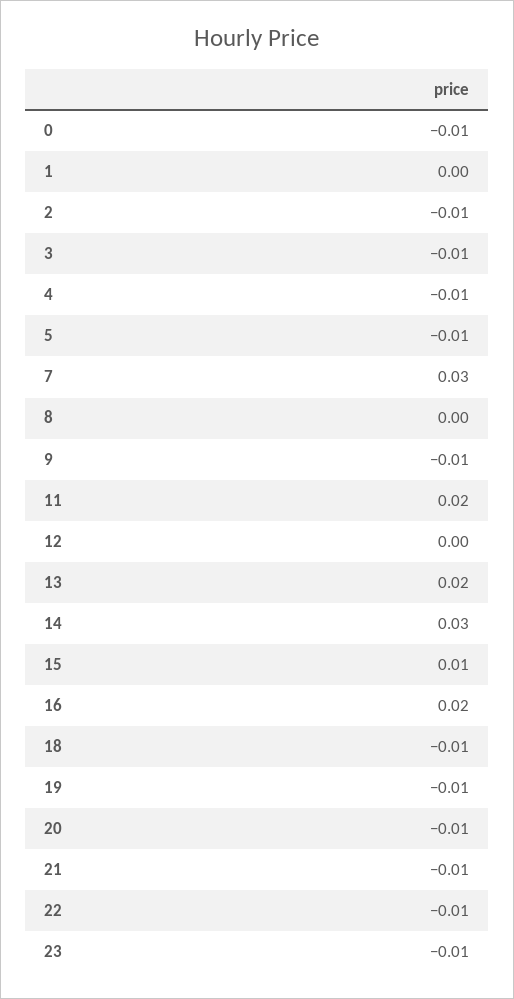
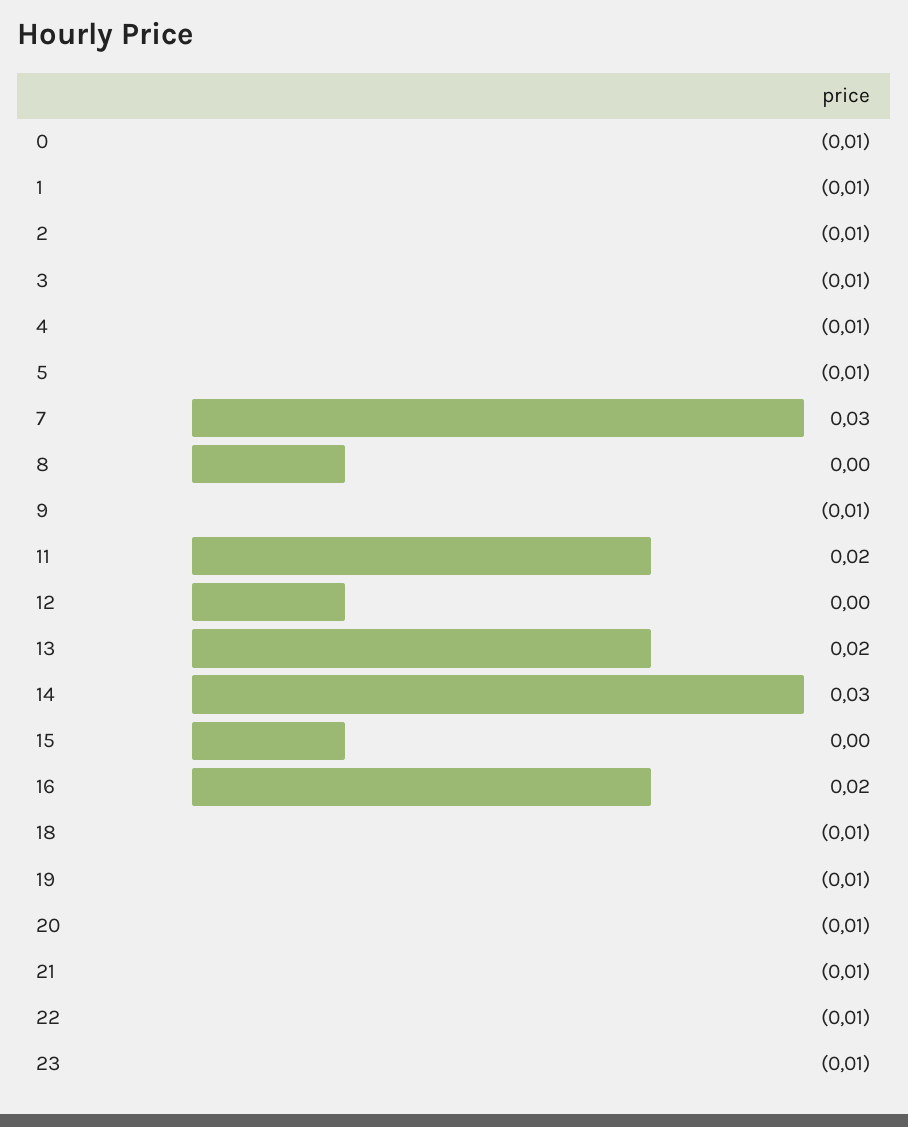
  {
    "0": -0.01,
-   "1": 0,
+   "1": -0.01,
    "2": -0.01,
    "3": -0.01,
    "4": -0.01,
    "5": -0.01,
    "7": 0.03,
    "8": 0,
    "9": -0.01,
    "11": 0.02,
    "12": 0,
    "13": 0.02,
    "14": 0.03,
-   "15": 0.01,
+   "15": 0,
    "16": 0.02,
    "18": -0.01,
    "19": -0.01,
    "20": -0.01,
    "21": -0.01,
    "22": -0.01,
    "23": -0.01
  }

